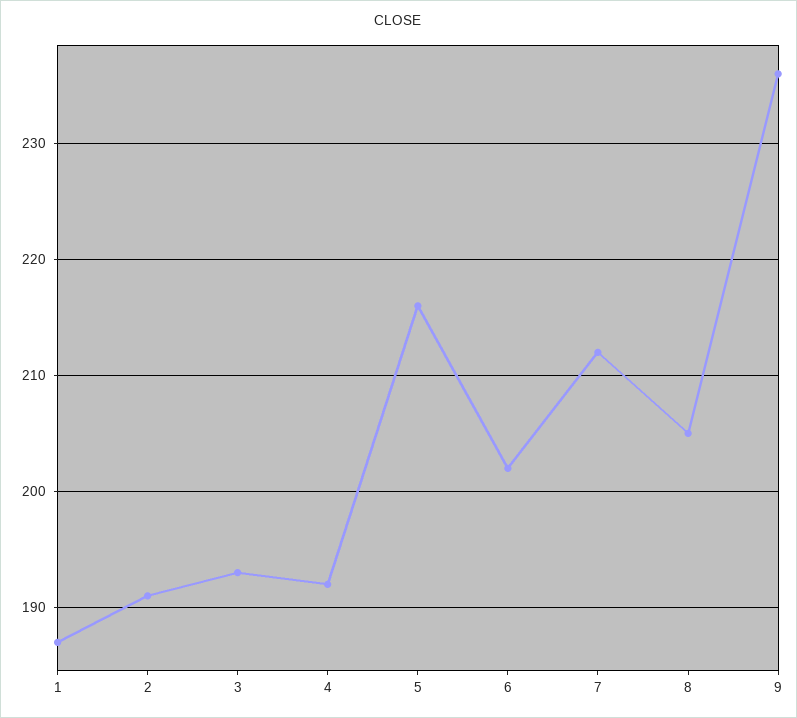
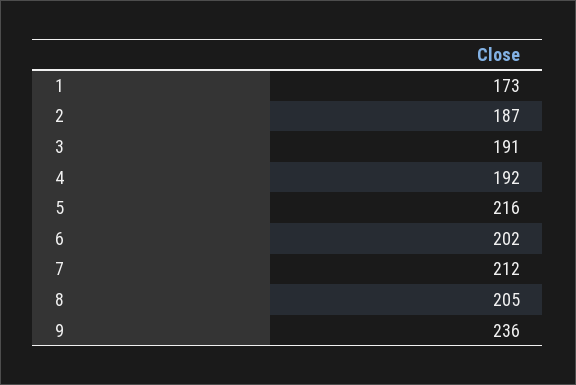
  {
-   "1": 187,
+   "1": 173,
-   "2": 191,
+   "2": 187,
-   "3": 193,
+   "3": 191,
    "4": 192,
    "5": 216,
    "6": 202,
    "7": 212,
    "8": 205,
    "9": 236
  }

